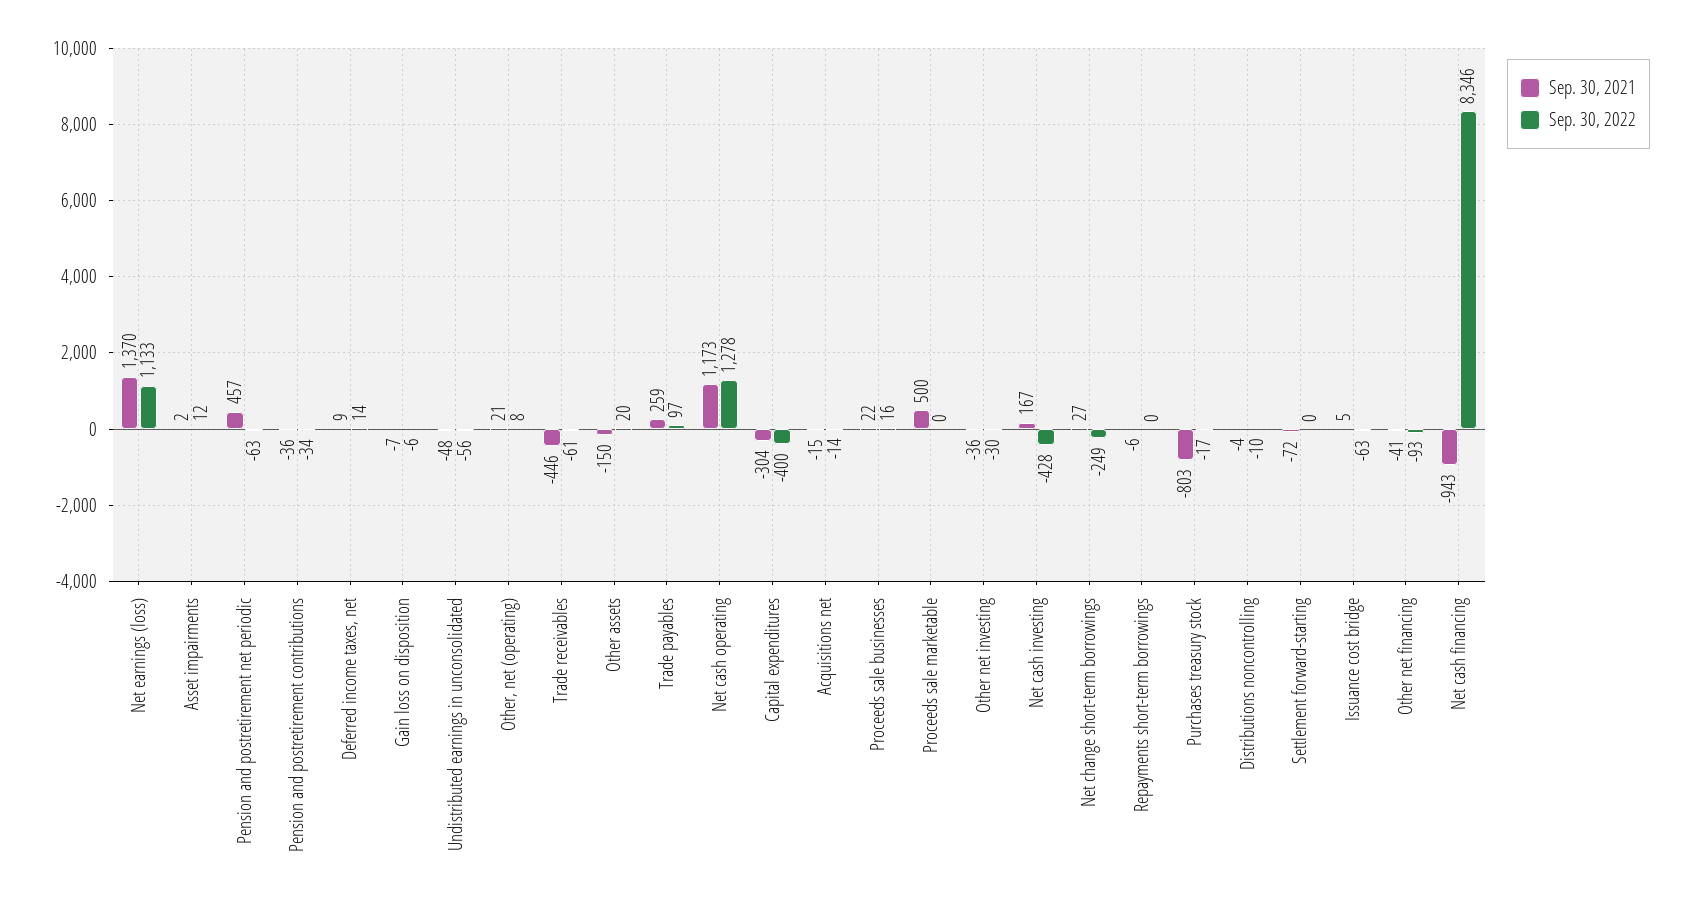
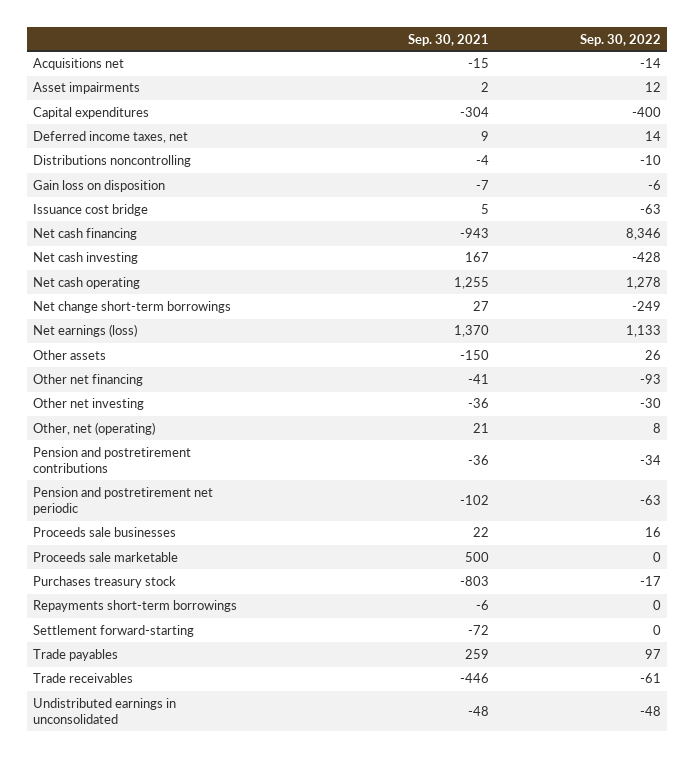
  {
    "Sep. 30, 2021": {
      "Net earnings (loss)": 1370,
      "Asset impairments": 2,
-     "Pension and postretirement net periodic": 457,
+     "Pension and postretirement net periodic": -102,
      "Pension and postretirement contributions": -36,
      "Deferred income taxes, net": 9,
      "Gain loss on disposition": -7,
      "Undistributed earnings in unconsolidated": -48,
      "Other, net (operating)": 21,
      "Trade receivables": -446,
      "Other assets": -150,
      "Trade payables": 259,
-     "Net cash operating": 1173,
+     "Net cash operating": 1255,
      "Capital expenditures": -304,
      "Acquisitions net": -15,
      "Proceeds sale businesses": 22,
      "Proceeds sale marketable": 500,
      "Other net investing": -36,
      "Net cash investing": 167,
      "Net change short-term borrowings": 27,
      "Repayments short-term borrowings": -6,
      "Purchases treasury stock": -803,
      "Distributions noncontrolling": -4,
      "Settlement forward-starting": -72,
      "Issuance cost bridge": 5,
      "Other net financing": -41,
      "Net cash financing": -943
    },
    "Sep. 30, 2022": {
      "Net earnings (loss)": 1133,
      "Asset impairments": 12,
      "Pension and postretirement net periodic": -63,
      "Pension and postretirement contributions": -34,
      "Deferred income taxes, net": 14,
      "Gain loss on disposition": -6,
-     "Undistributed earnings in unconsolidated": -56,
+     "Undistributed earnings in unconsolidated": -48,
      "Other, net (operating)": 8,
      "Trade receivables": -61,
-     "Other assets": 20,
+     "Other assets": 26,
      "Trade payables": 97,
      "Net cash operating": 1278,
      "Capital expenditures": -400,
      "Acquisitions net": -14,
      "Proceeds sale businesses": 16,
      "Proceeds sale marketable": 0,
      "Other net investing": -30,
      "Net cash investing": -428,
      "Net change short-term borrowings": -249,
      "Repayments short-term borrowings": 0,
      "Purchases treasury stock": -17,
      "Distributions noncontrolling": -10,
      "Settlement forward-starting": 0,
      "Issuance cost bridge": -63,
      "Other net financing": -93,
      "Net cash financing": 8346
    }
  }

